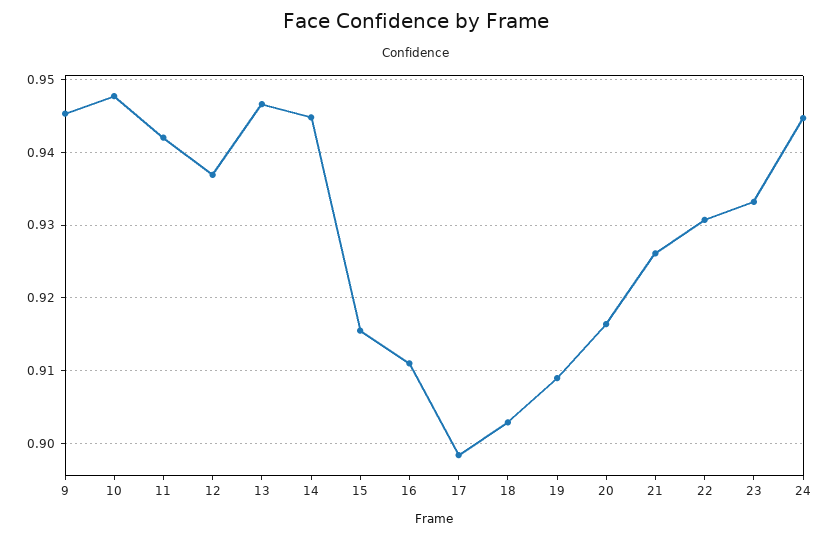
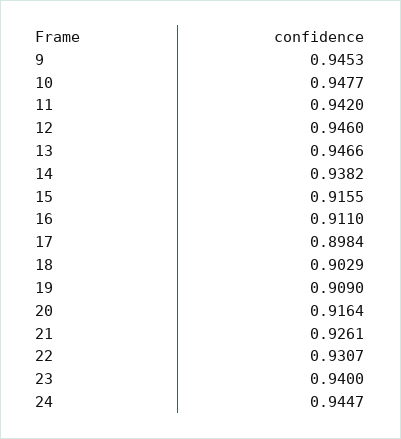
  {
    "9": 0.9453,
    "10": 0.9477,
    "11": 0.942,
-   "12": 0.937,
+   "12": 0.946,
    "13": 0.9466,
-   "14": 0.945,
+   "14": 0.9382,
    "15": 0.9155,
    "16": 0.911,
    "17": 0.8984,
    "18": 0.9029,
    "19": 0.909,
    "20": 0.9164,
    "21": 0.9261,
    "22": 0.9307,
-   "23": 0.933,
+   "23": 0.94,
    "24": 0.9447
  }

